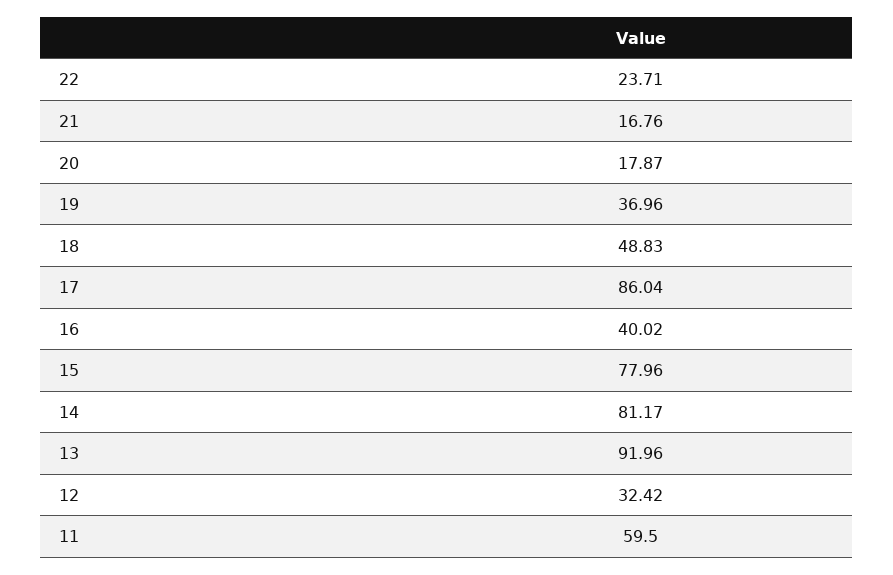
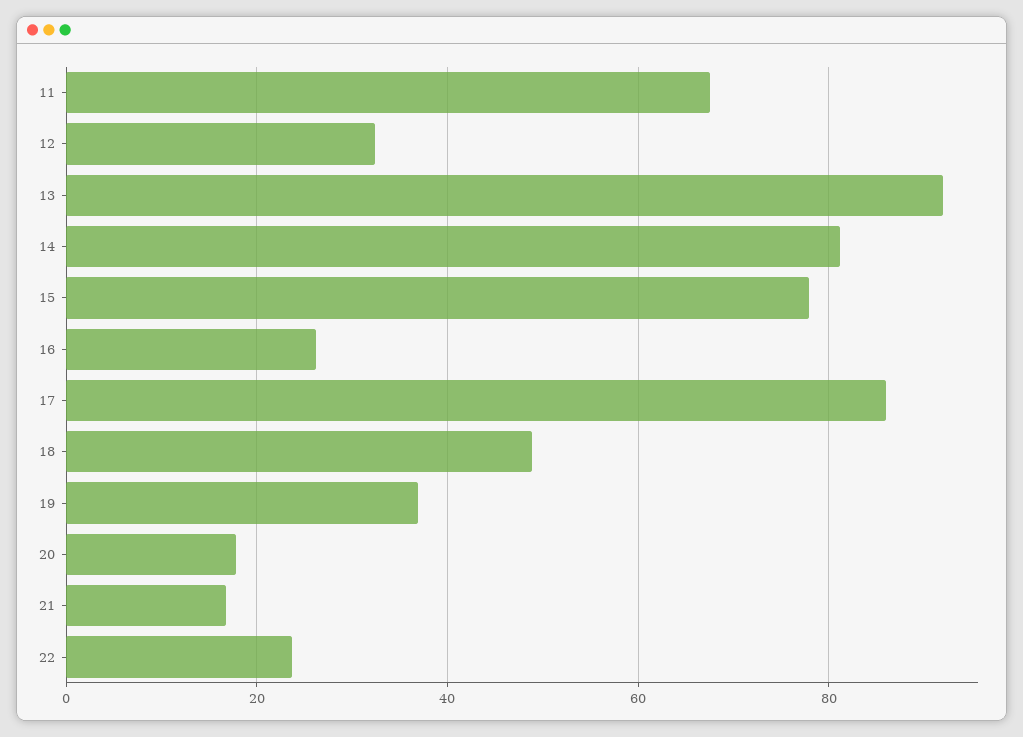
  {
    "22": 23.71,
    "21": 16.76,
    "20": 17.87,
    "19": 36.96,
    "18": 48.83,
    "17": 86.04,
-   "16": 40.02,
+   "16": 26,
    "15": 77.96,
    "14": 81.17,
    "13": 91.96,
    "12": 32.42,
-   "11": 59.5
+   "11": 68
  }

